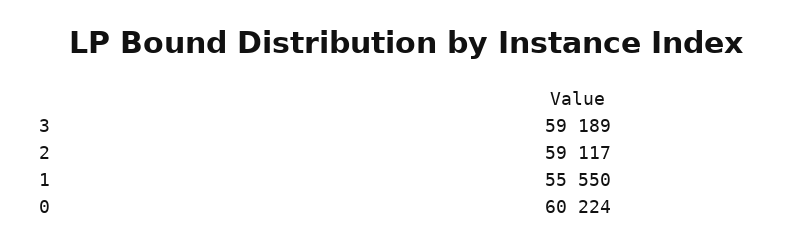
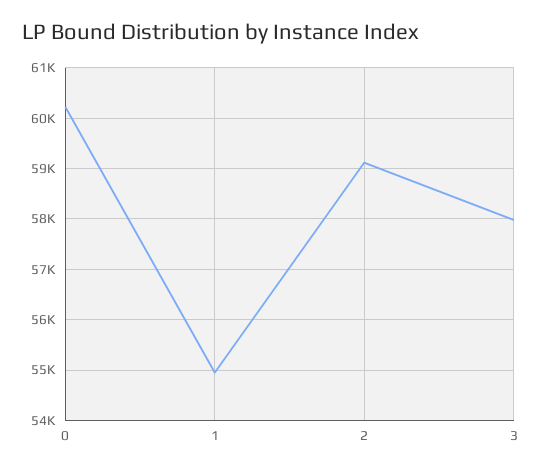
  {
-   "3": 59189,
+   "3": 58000,
    "2": 59117,
-   "1": 55550,
+   "1": 55000,
    "0": 60224
  }

